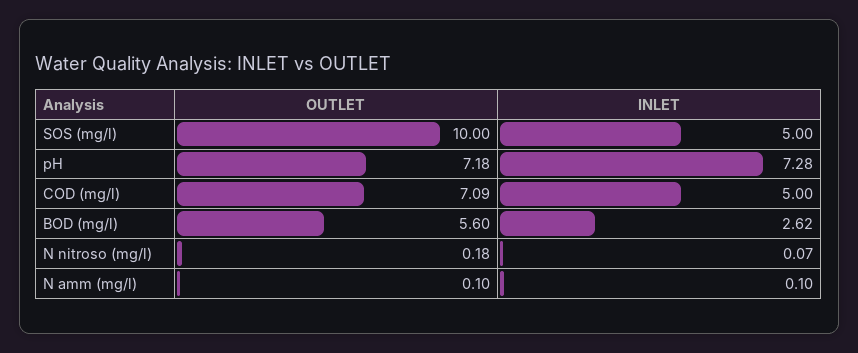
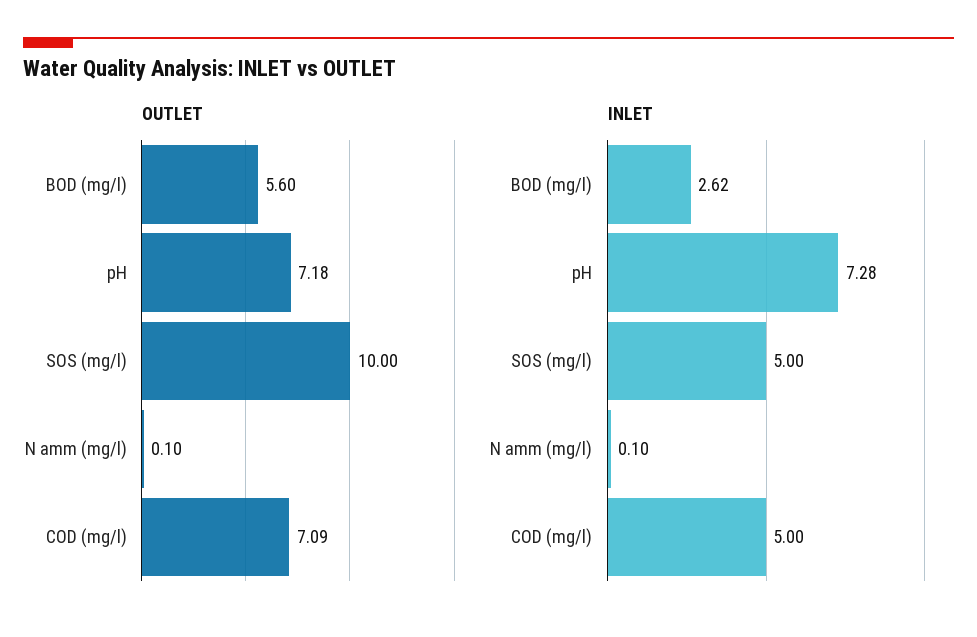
  {
    "OUTLET": {
      "SOS (mg/l)": 10,
      "pH": 7.18,
      "COD (mg/l)": 7.09,
      "BOD (mg/l)": 5.6,
-     "N nitroso (mg/l)": 0.18,
      "N amm (mg/l)": 0.1
    },
    "INLET": {
      "SOS (mg/l)": 5,
      "pH": 7.28,
      "COD (mg/l)": 5,
      "BOD (mg/l)": 2.62,
-     "N nitroso (mg/l)": 0.07,
      "N amm (mg/l)": 0.1
    }
  }

